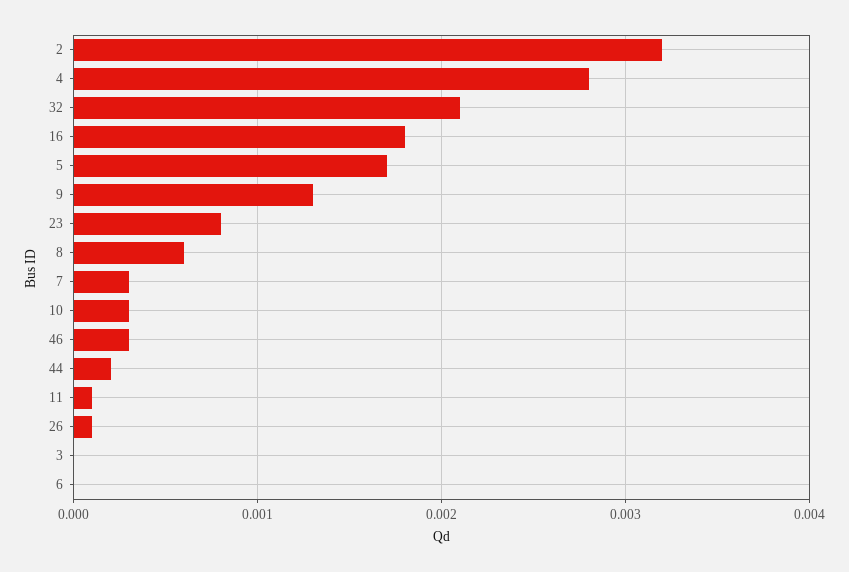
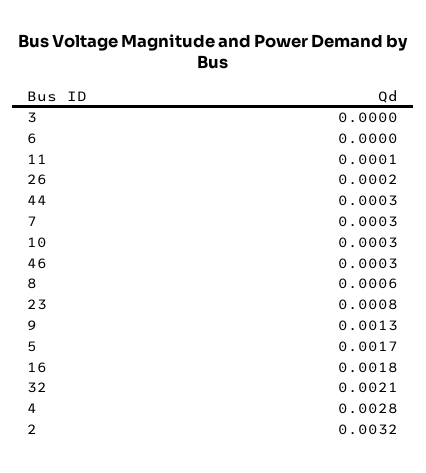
  {
    "2": 0.0032,
    "4": 0.0028,
    "32": 0.0021,
    "16": 0.0018,
    "5": 0.0017,
    "9": 0.0013,
    "23": 0.0008,
    "8": 0.0006,
    "7": 0.0003,
    "10": 0.0003,
    "46": 0.0003,
-   "44": 0.0002,
+   "44": 0.0003,
    "11": 0.0001,
-   "26": 0.0001,
+   "26": 0.0002,
    "3": 0,
    "6": 0
  }

